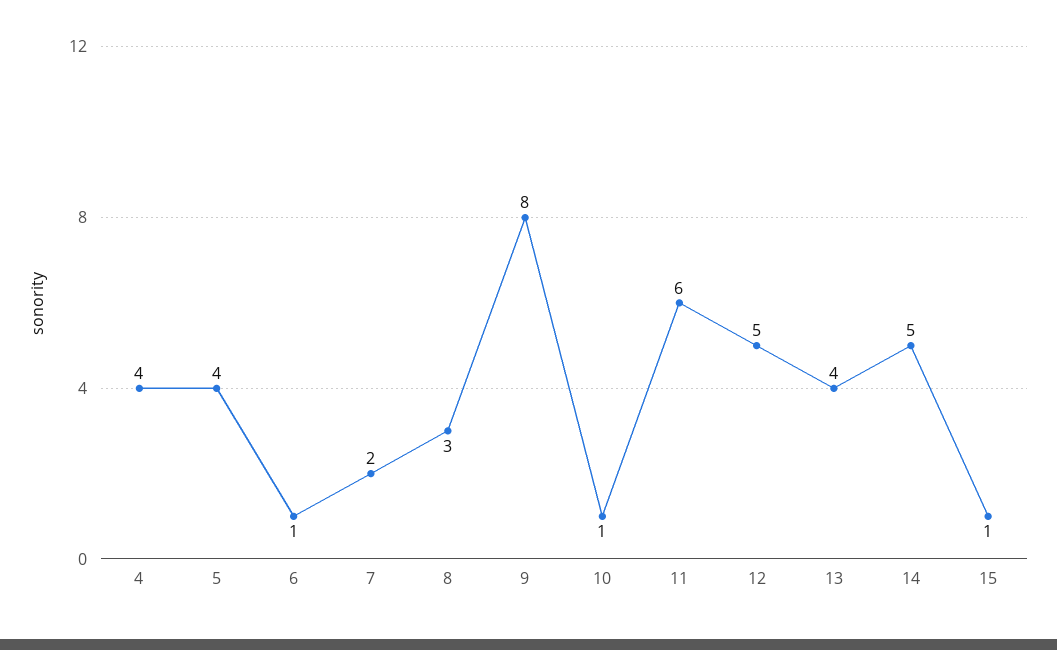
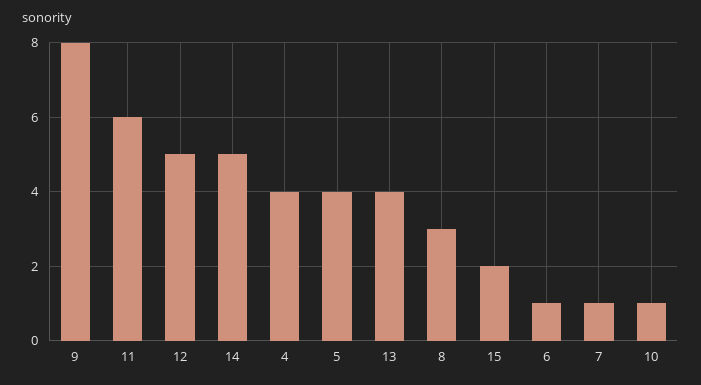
  {
    "4": 4,
    "5": 4,
    "6": 1,
-   "7": 2,
+   "7": 1,
    "8": 3,
    "9": 8,
    "10": 1,
    "11": 6,
    "12": 5,
    "13": 4,
    "14": 5,
-   "15": 1
+   "15": 2
  }

